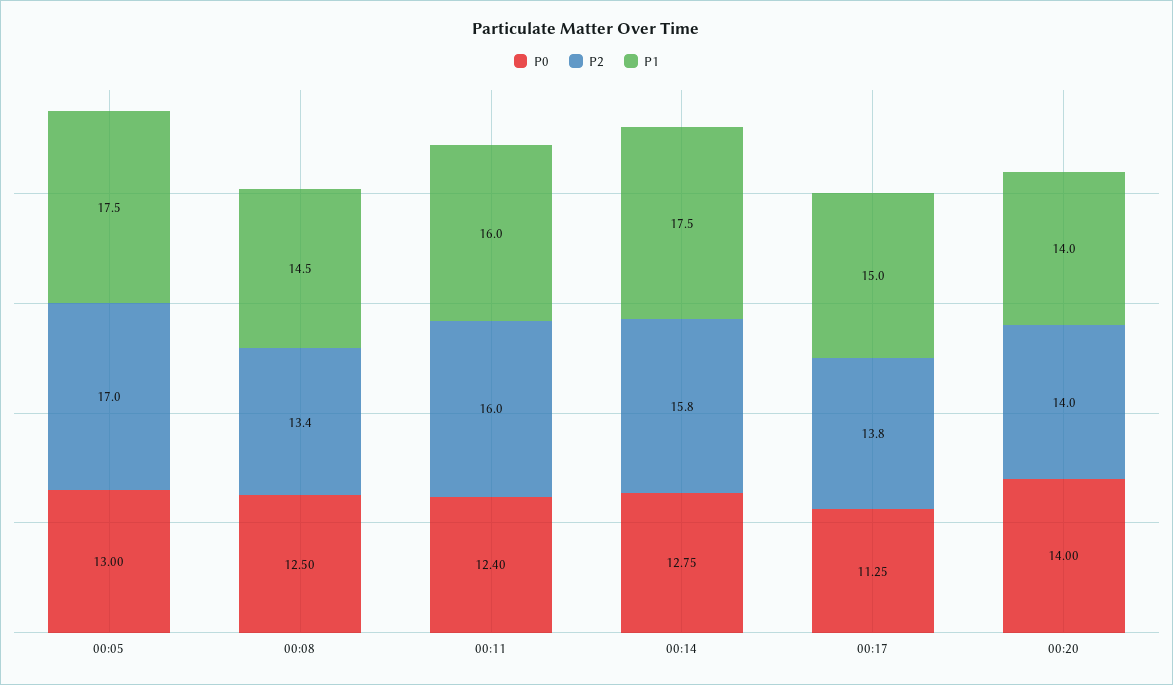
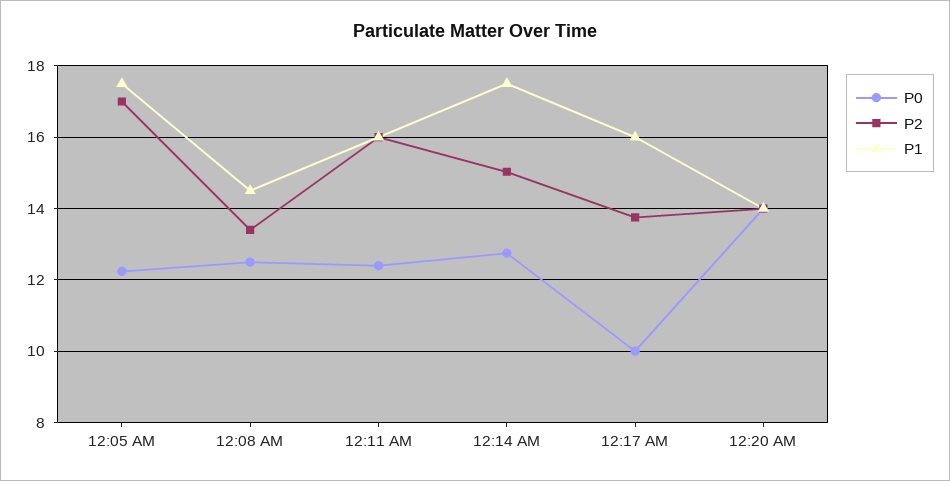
  {
    "P0": {
-     "00:05": 13,
+     "00:05": 12.2,
      "00:08": 12.5,
      "00:11": 12.4,
      "00:14": 12.75,
-     "00:17": 11.25,
+     "00:17": 10,
      "00:20": 14
    },
    "P2": {
      "00:05": 17,
      "00:08": 13.4,
      "00:11": 16,
-     "00:14": 15.8,
+     "00:14": 15,
      "00:17": 13.8,
      "00:20": 14
    },
    "P1": {
      "00:05": 17.5,
      "00:08": 14.5,
      "00:11": 16,
      "00:14": 17.5,
-     "00:17": 15,
+     "00:17": 16,
      "00:20": 14
    }
  }

